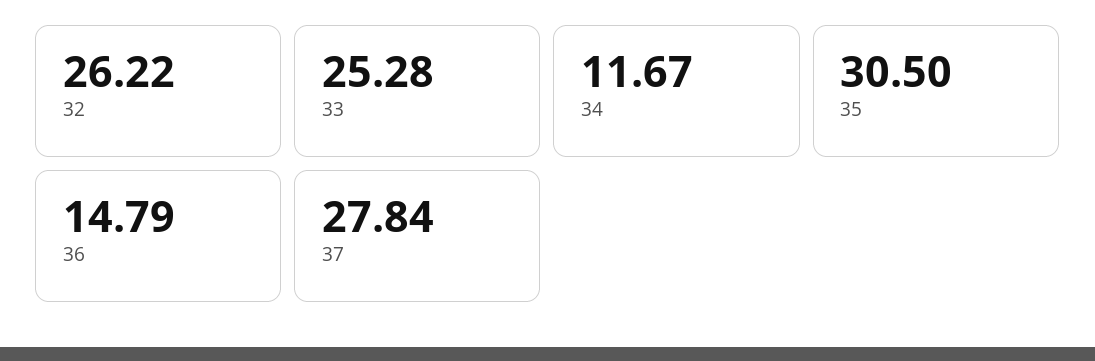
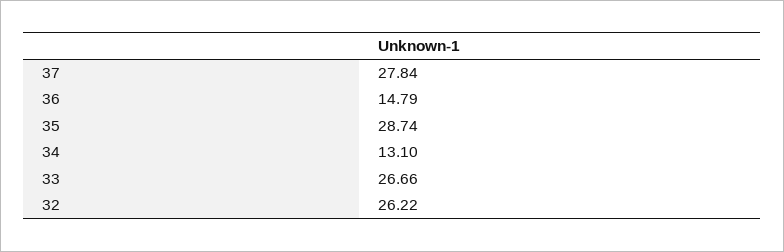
  {
    "32": 26.22,
-   "33": 25.28,
+   "33": 26.66,
-   "34": 11.67,
+   "34": 13.1,
-   "35": 30.5,
+   "35": 28.74,
    "36": 14.79,
    "37": 27.84
  }

